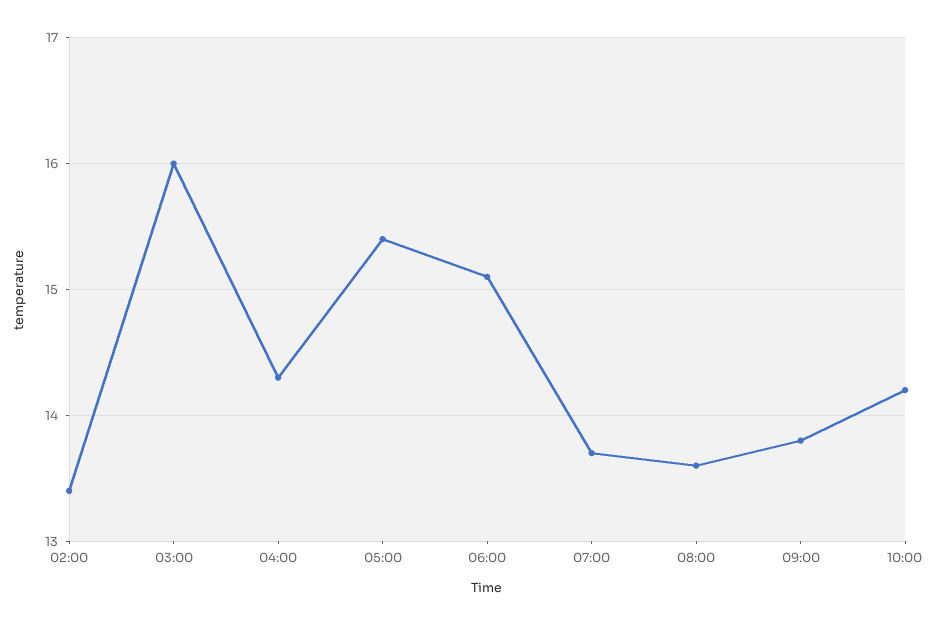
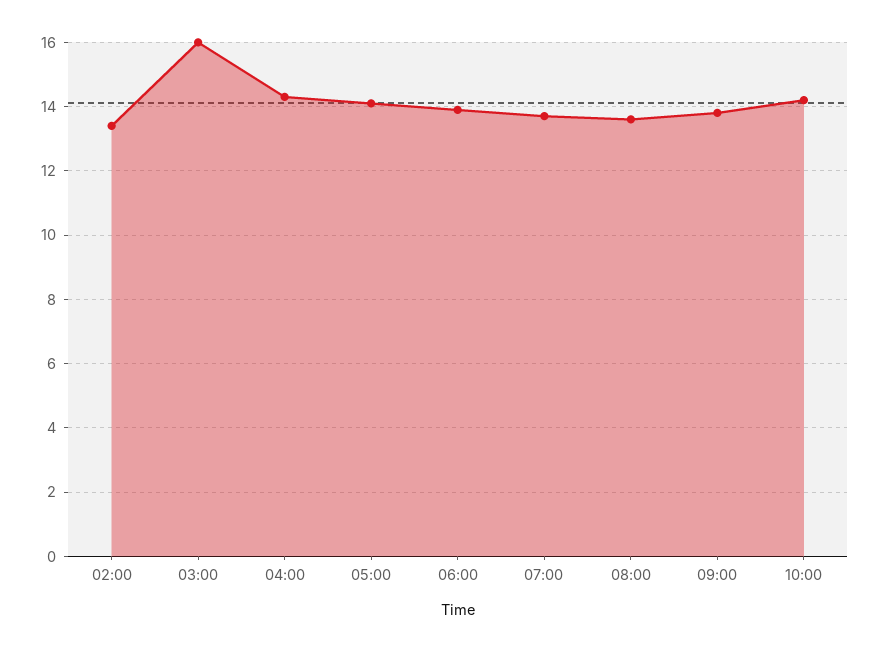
  {
    "02:00": 13.4,
    "03:00": 16,
    "04:00": 14.3,
-   "05:00": 15.4,
+   "05:00": 14,
-   "06:00": 15.1,
+   "06:00": 14,
    "07:00": 13.7,
    "08:00": 13.6,
    "09:00": 13.8,
    "10:00": 14.2
  }

